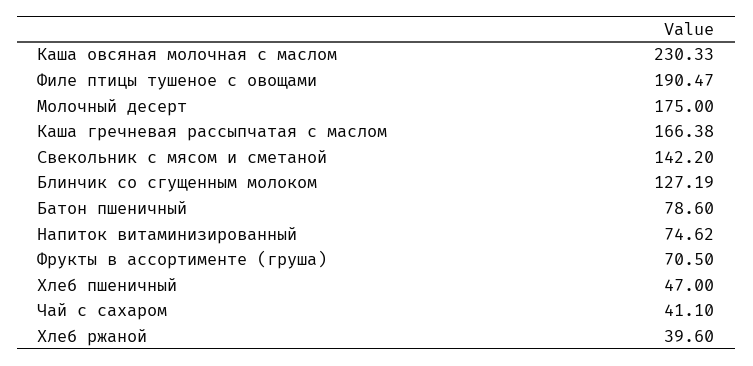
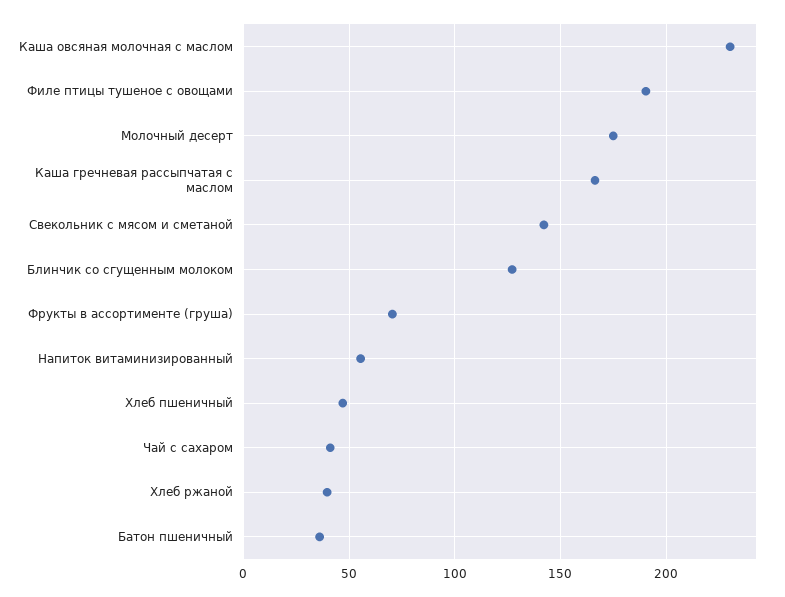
  {
    "Каша овсяная молочная с маслом": 230.33,
    "Филе птицы тушеное с овощами": 190.47,
    "Молочный десерт": 175,
    "Каша гречневая рассыпчатая с маслом": 166.38,
    "Свекольник с мясом и сметаной": 142.2,
    "Блинчик со сгущенным молоком": 127.19,
-   "Батон пшеничный": 78.6,
+   "Батон пшеничный": 35,
-   "Напиток витаминизированный": 74.62,
+   "Напиток витаминизированный": 55,
    "Фрукты в ассортименте (груша)": 70.5,
    "Хлеб пшеничный": 47,
    "Чай с сахаром": 41.1,
    "Хлеб ржаной": 39.6
  }

